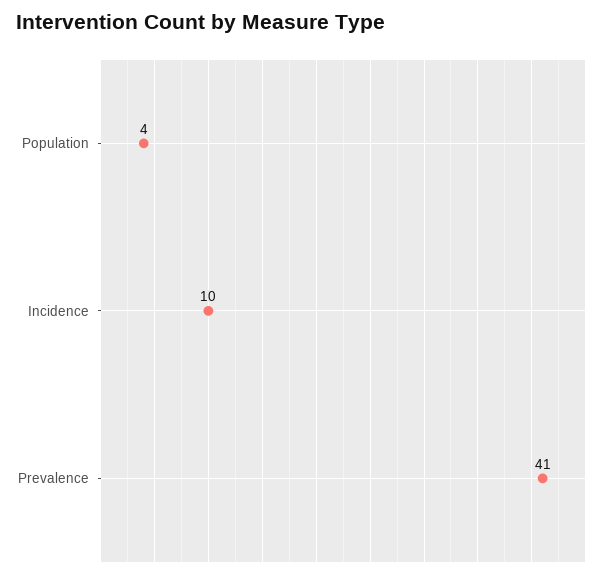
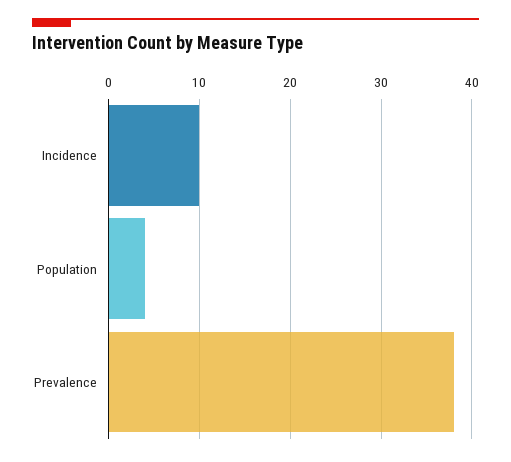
  {
    "Population": 4,
    "Incidence": 10,
-   "Prevalence": 41
+   "Prevalence": 38
  }

